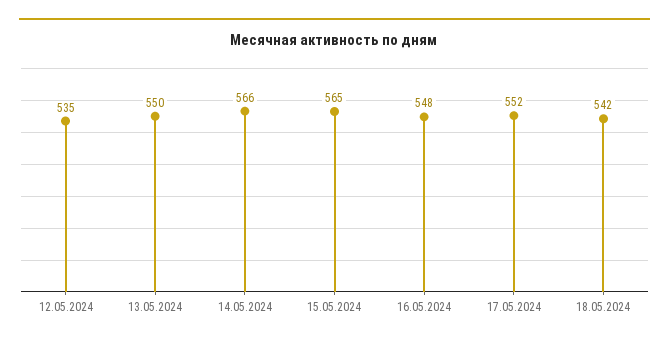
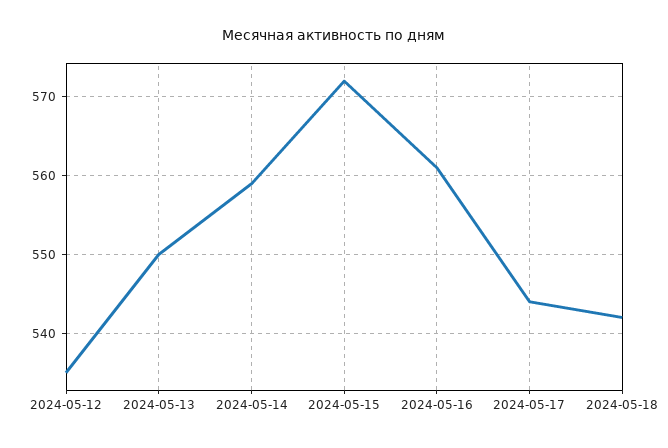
  {
    "12.05.2024": 535,
    "13.05.2024": 550,
-   "14.05.2024": 566,
+   "14.05.2024": 559,
-   "15.05.2024": 565,
+   "15.05.2024": 572,
-   "16.05.2024": 548,
+   "16.05.2024": 561,
-   "17.05.2024": 552,
+   "17.05.2024": 544,
    "18.05.2024": 542
  }

